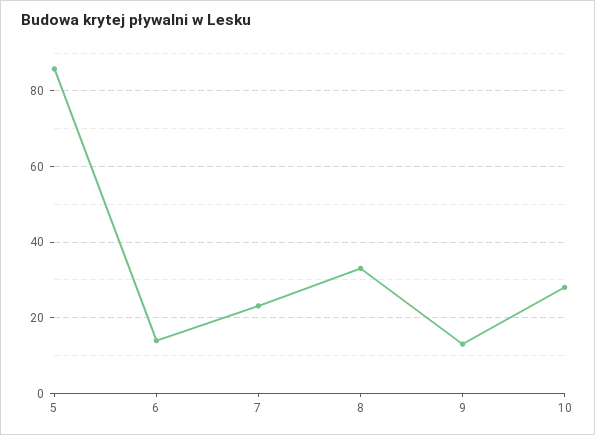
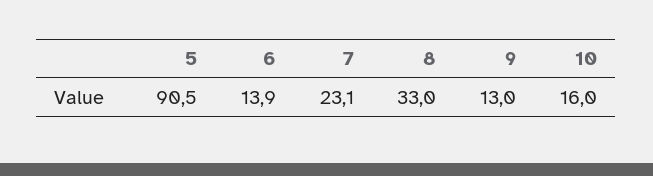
  {
-   "5": 86,
+   "5": 90.5,
    "6": 13.9,
    "7": 23.1,
    "8": 33,
    "9": 13,
-   "10": 28
+   "10": 16
  }

